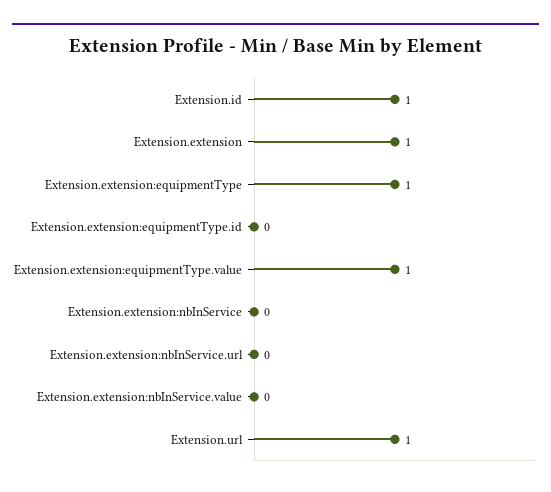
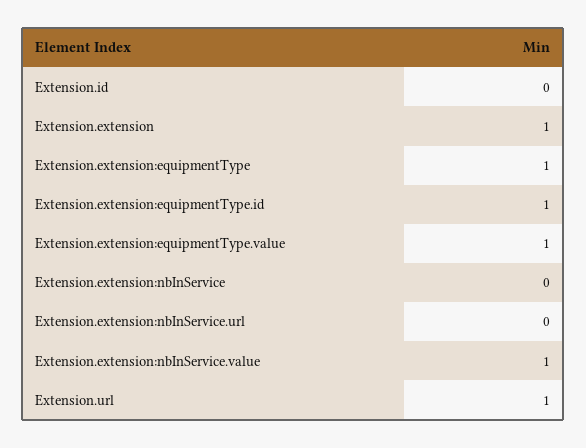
  {
-   "Extension.id": 1,
+   "Extension.id": 0,
    "Extension.extension": 1,
    "Extension.extension:equipmentType": 1,
-   "Extension.extension:equipmentType.id": 0,
+   "Extension.extension:equipmentType.id": 1,
    "Extension.extension:equipmentType.value": 1,
    "Extension.extension:nbInService": 0,
    "Extension.extension:nbInService.url": 0,
-   "Extension.extension:nbInService.value": 0,
+   "Extension.extension:nbInService.value": 1,
    "Extension.url": 1
  }

